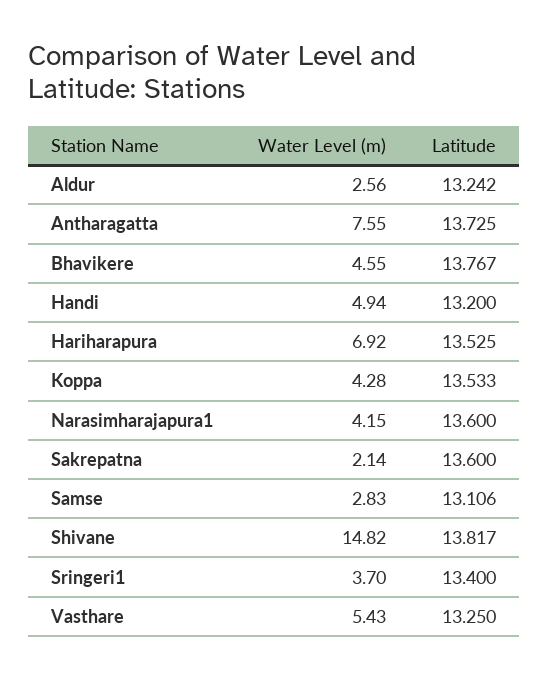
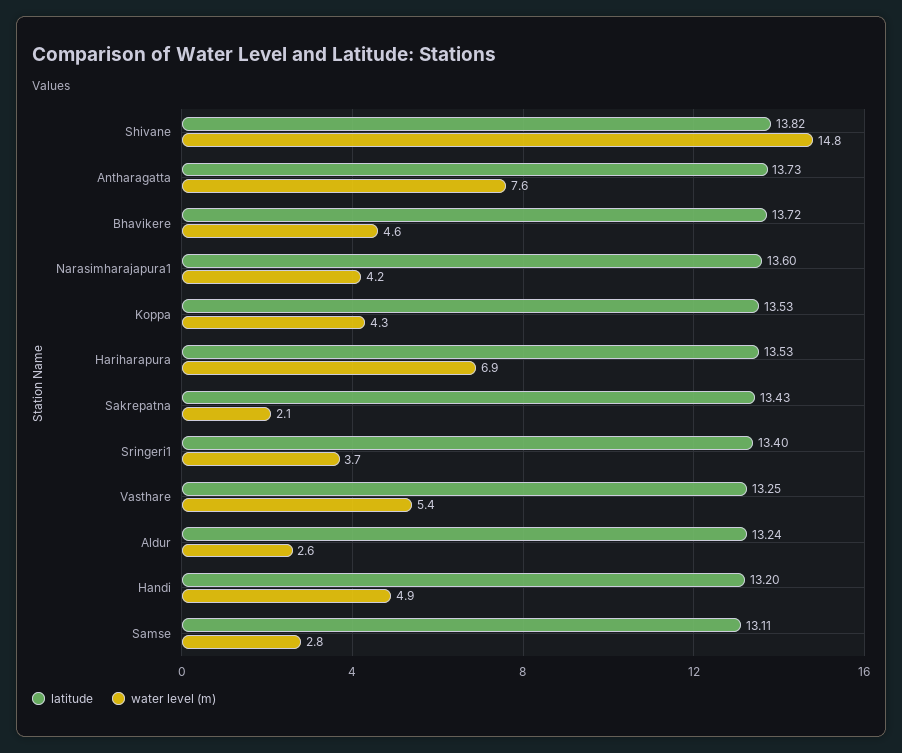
  {
    "Water Level (m)": {
      "Aldur": 2.56,
      "Antharagatta": 7.55,
      "Bhavikere": 4.55,
      "Handi": 4.94,
      "Hariharapura": 6.92,
      "Koppa": 4.28,
      "Narasimharajapura1": 4.15,
      "Sakrepatna": 2.14,
      "Samse": 2.83,
      "Shivane": 14.82,
      "Sringeri1": 3.7,
      "Vasthare": 5.43
    },
    "Latitude": {
      "Aldur": 13.242,
      "Antharagatta": 13.725,
-     "Bhavikere": 13.767,
+     "Bhavikere": 13.72,
      "Handi": 13.2,
      "Hariharapura": 13.525,
      "Koppa": 13.533,
      "Narasimharajapura1": 13.6,
-     "Sakrepatna": 13.6,
+     "Sakrepatna": 13.43,
      "Samse": 13.106,
      "Shivane": 13.817,
      "Sringeri1": 13.4,
      "Vasthare": 13.25
    }
  }

